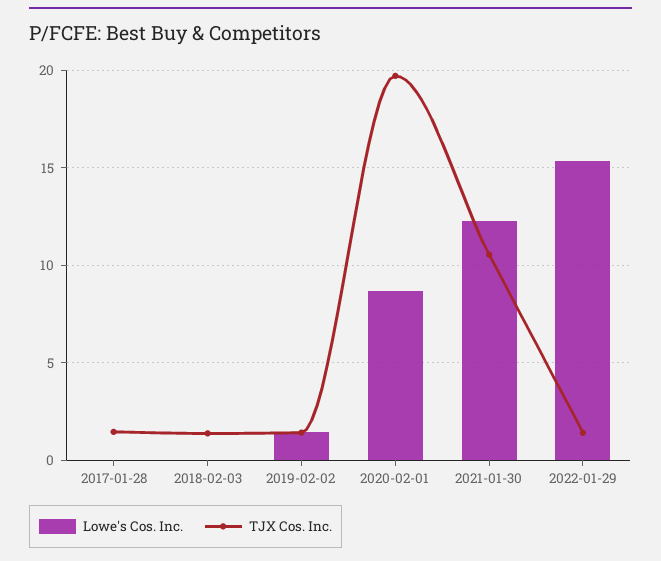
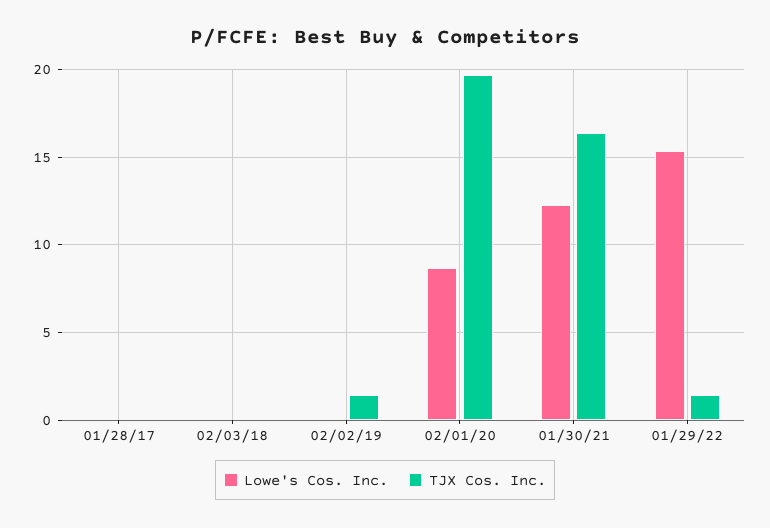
  {
    "Lowe's Cos. Inc.": {
      "2017-01-28": 0,
      "2018-02-03": 0,
-     "2019-02-02": 1.5,
+     "2019-02-02": 0,
      "2020-02-01": 8.5,
      "2021-01-30": 12.5,
      "2022-01-29": 15.5
    },
    "TJX Cos. Inc.": {
-     "2017-01-28": 1.5,
+     "2017-01-28": 0,
-     "2018-02-03": 1.5,
+     "2018-02-03": 0,
      "2019-02-02": 1.5,
      "2020-02-01": 19.5,
-     "2021-01-30": 10.5,
+     "2021-01-30": 16.5,
      "2022-01-29": 1.5
    }
  }

